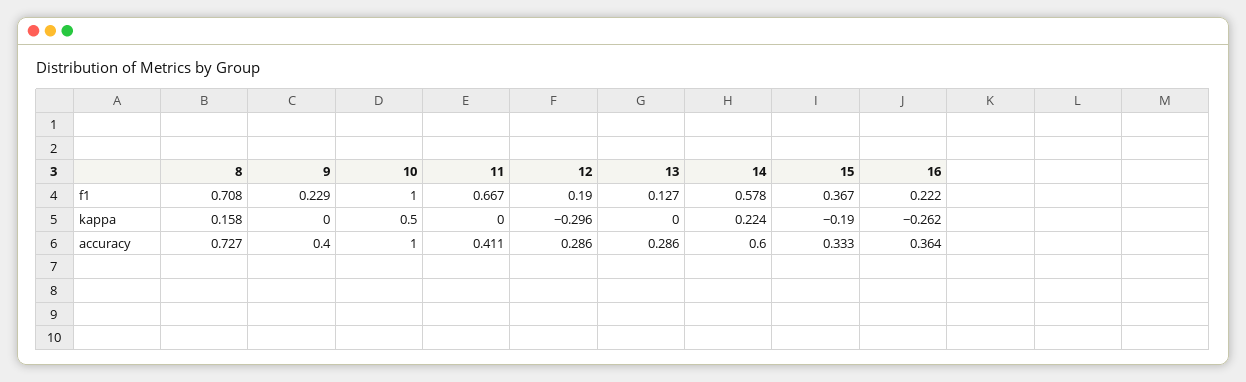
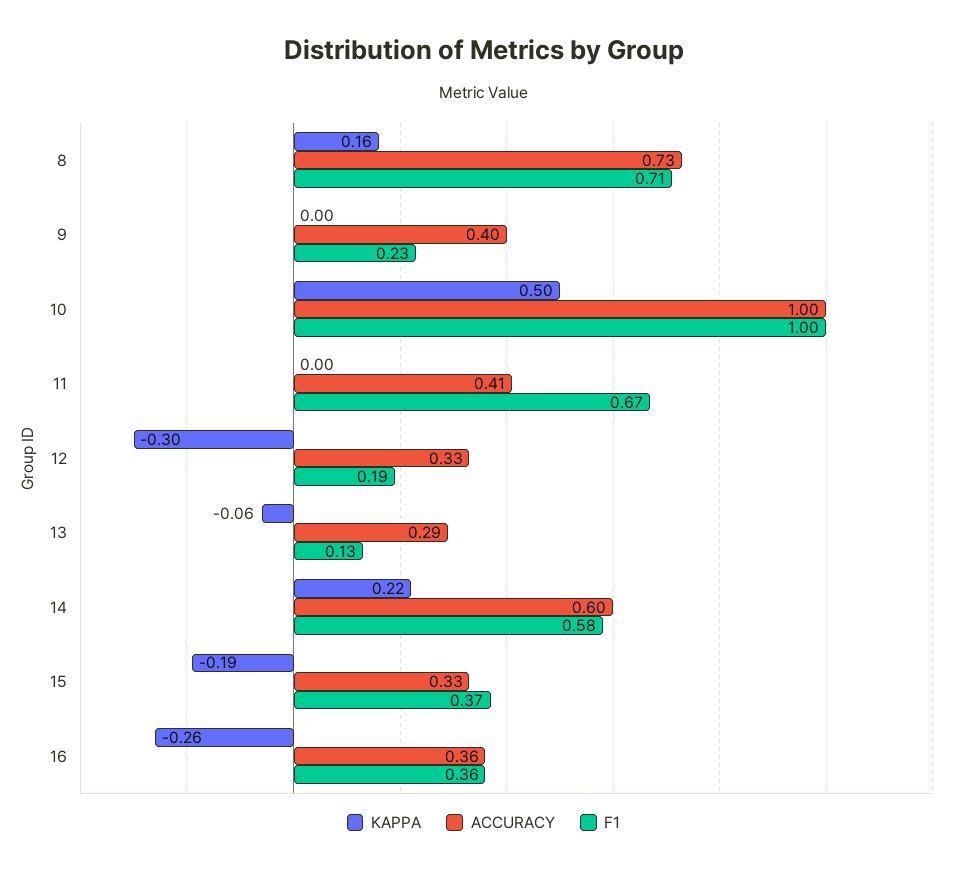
  {
    "f1": {
      "8": 0.708,
      "9": 0.229,
      "10": 1,
      "11": 0.667,
      "12": 0.19,
      "13": 0.127,
      "14": 0.578,
      "15": 0.367,
-     "16": 0.222
+     "16": 0.36
    },
    "kappa": {
      "8": 0.158,
      "9": 0,
      "10": 0.5,
      "11": 0,
      "12": -0.296,
-     "13": 0,
+     "13": -0.06,
      "14": 0.224,
      "15": -0.19,
      "16": -0.262
    },
    "accuracy": {
      "8": 0.727,
      "9": 0.4,
      "10": 1,
      "11": 0.411,
-     "12": 0.286,
+     "12": 0.33,
      "13": 0.286,
      "14": 0.6,
      "15": 0.333,
      "16": 0.364
    }
  }

